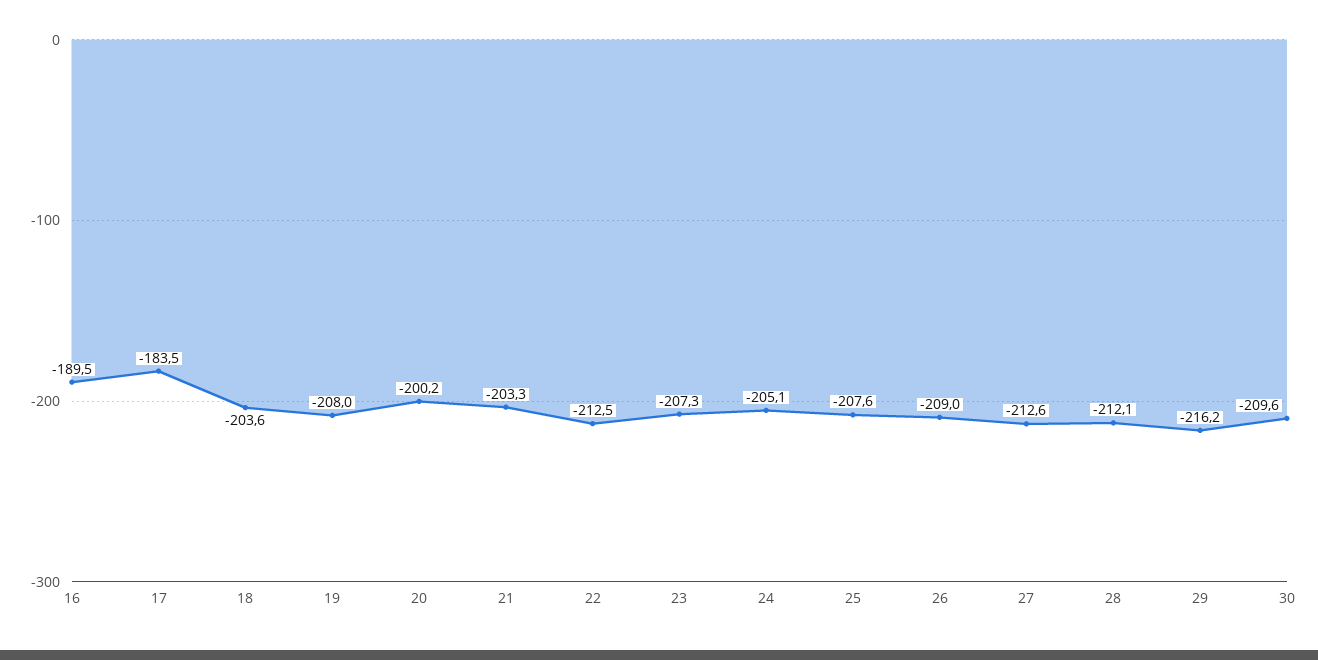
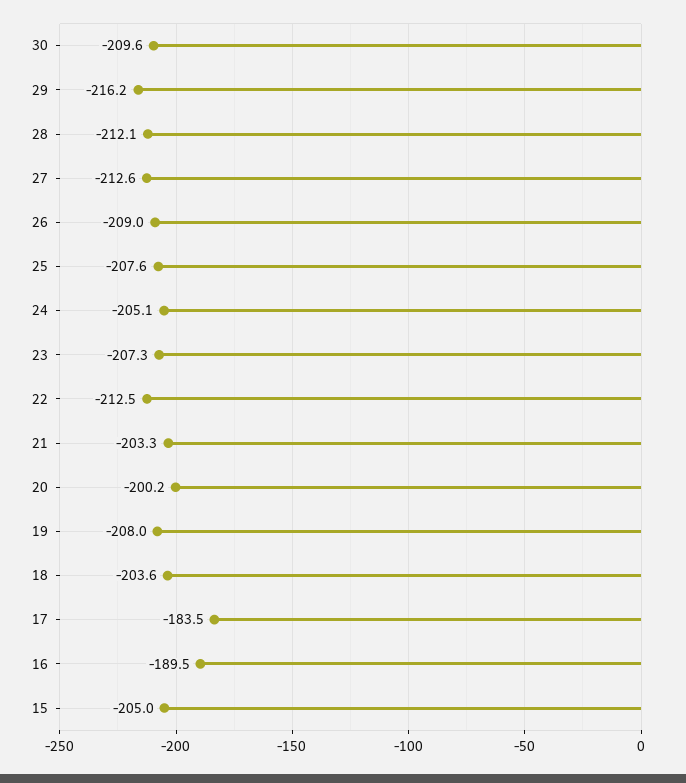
  {
    "16": -189.5,
    "17": -183.5,
    "18": -203.6,
    "19": -208,
    "20": -200.2,
    "21": -203.3,
    "22": -212.5,
    "23": -207.3,
    "24": -205.1,
    "25": -207.6,
    "26": -209,
    "27": -212.6,
    "28": -212.1,
    "29": -216.2,
-   "30": -209.6
+   "30": -209.6,
+   "15": -205
  }

